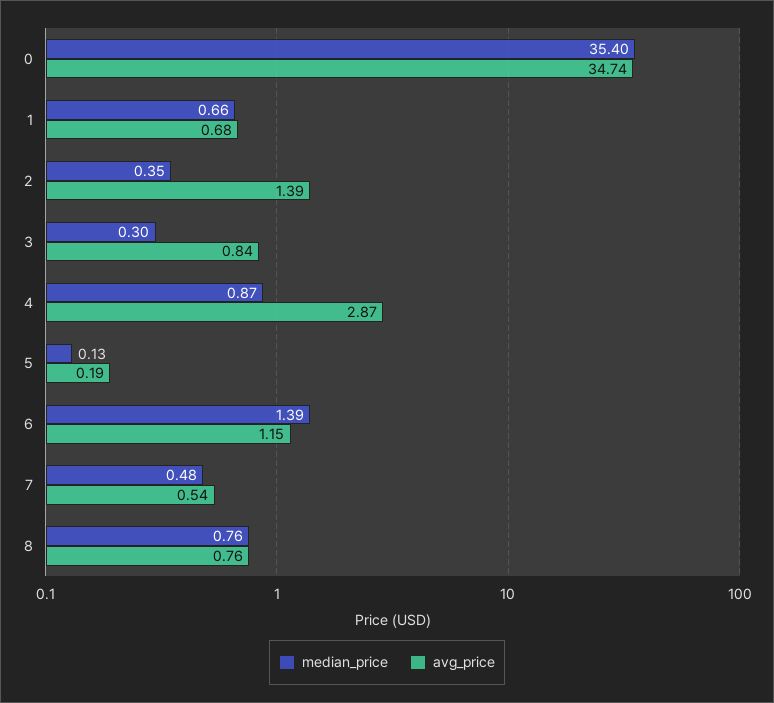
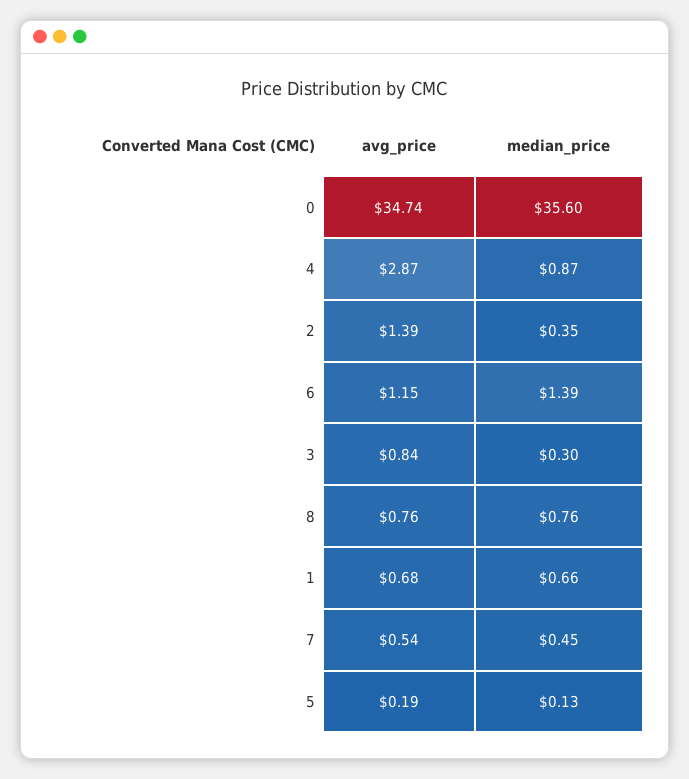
  {
    "median_price": {
-     "0": 35.4,
+     "0": 35.6,
      "1": 0.66,
      "2": 0.35,
      "3": 0.3,
      "4": 0.87,
      "5": 0.13,
      "6": 1.39,
-     "7": 0.48,
+     "7": 0.45,
      "8": 0.76
    },
    "avg_price": {
      "0": 34.74,
      "1": 0.68,
      "2": 1.39,
      "3": 0.84,
      "4": 2.87,
      "5": 0.19,
      "6": 1.15,
      "7": 0.54,
      "8": 0.76
    }
  }

